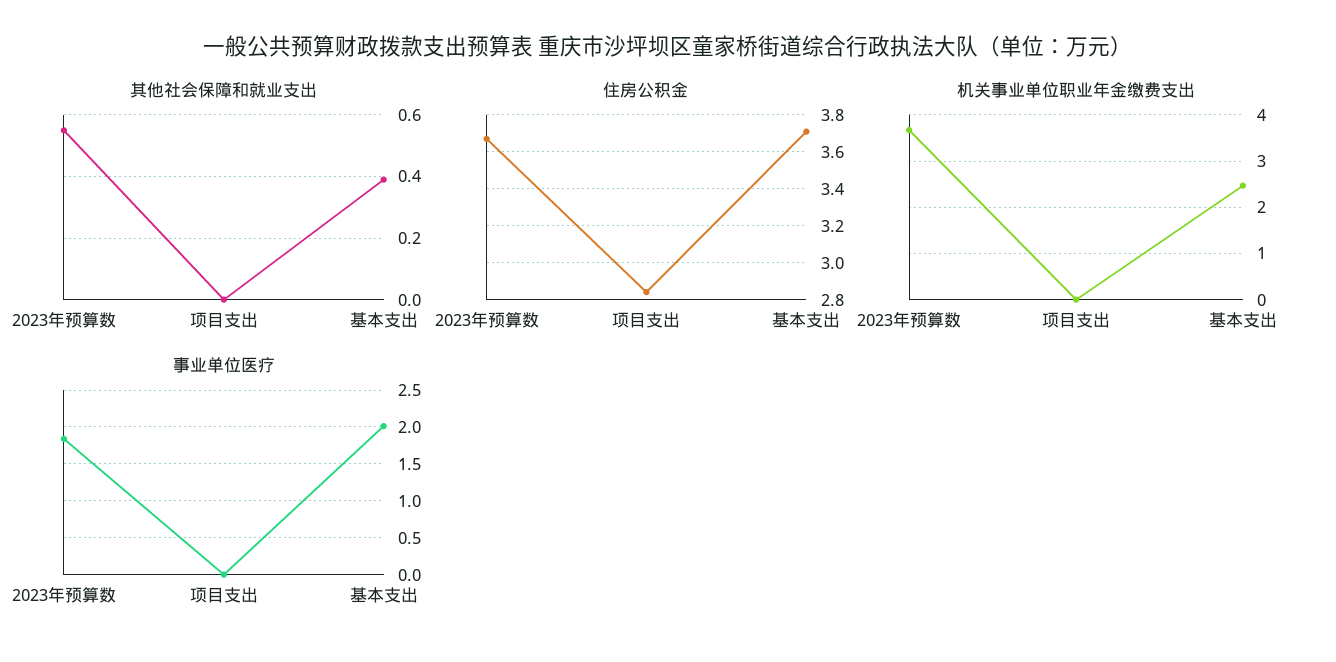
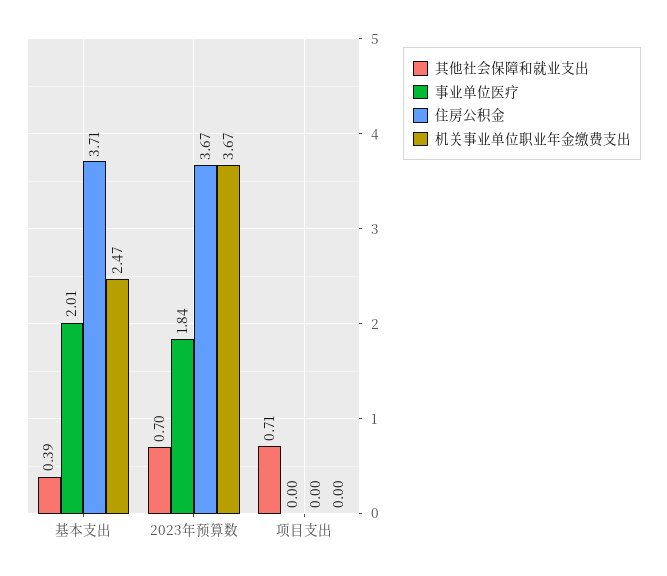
  {
    "其他社会保障和就业支出": {
-     "2023年预算数": 0.55,
+     "2023年预算数": 0.7,
-     "项目支出": 0,
+     "项目支出": 0.71,
      "基本支出": 0.39
    },
    "住房公积金": {
      "2023年预算数": 3.67,
-     "项目支出": 2.85,
+     "项目支出": 0,
      "基本支出": 3.71
    },
    "机关事业单位职业年金缴费支出": {
      "2023年预算数": 3.67,
      "项目支出": 0,
      "基本支出": 2.47
    },
    "事业单位医疗": {
      "2023年预算数": 1.84,
      "项目支出": 0,
      "基本支出": 2.01
    }
  }

